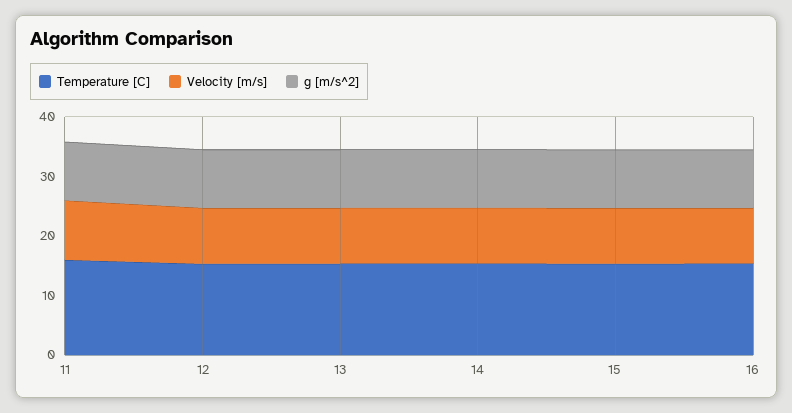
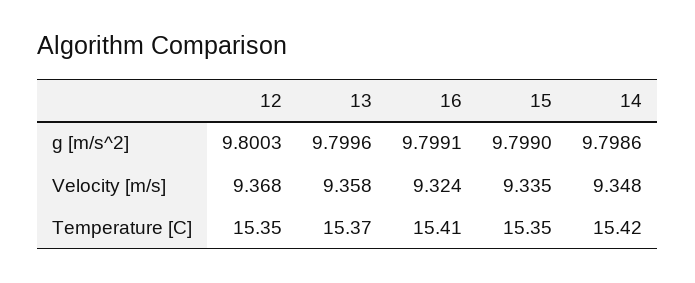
  {
    "Temperature [C]": {
-     "11": 16,
      "12": 15.35,
      "13": 15.37,
      "14": 15.42,
      "15": 15.35,
      "16": 15.41
    },
    "Velocity [m/s]": {
-     "11": 10,
      "12": 9.368,
      "13": 9.358,
      "14": 9.348,
      "15": 9.335,
      "16": 9.324
    },
    "g [m/s^2]": {
-     "11": 10,
      "12": 9.8003,
      "13": 9.7996,
      "14": 9.7986,
      "15": 9.799,
      "16": 9.7991
    }
  }

